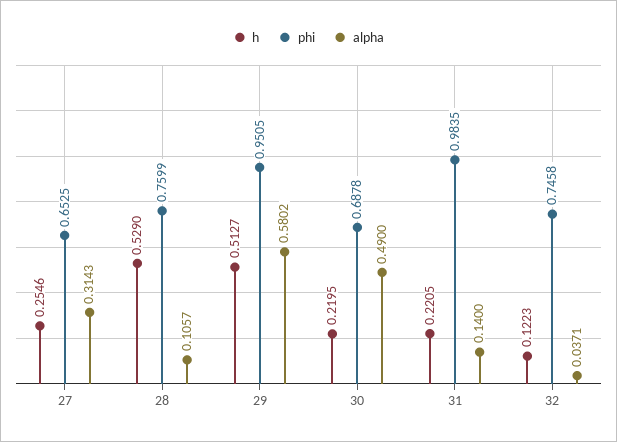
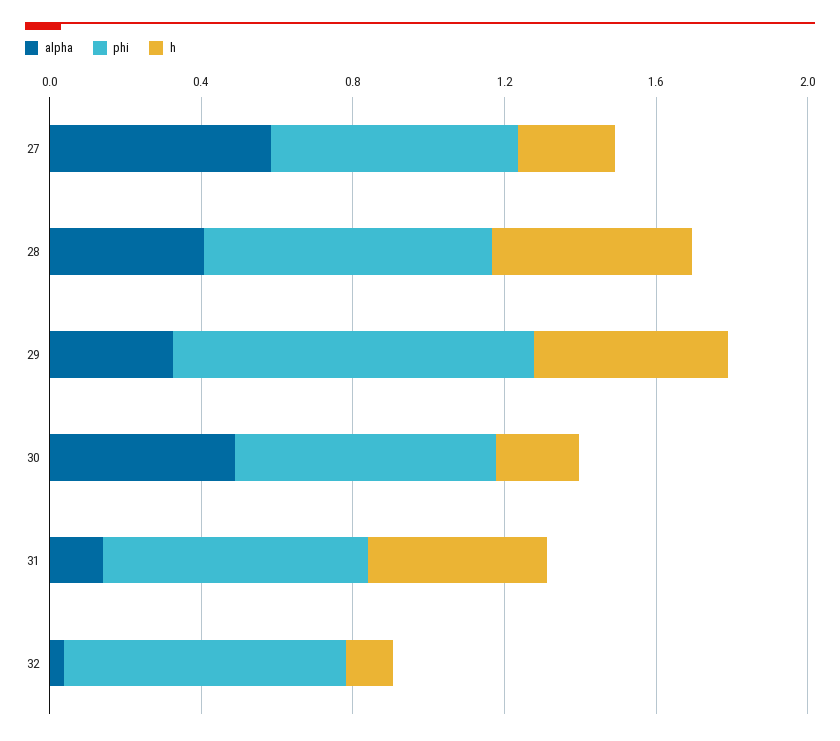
  {
    "h": {
      "27": 0.2546,
      "28": 0.529,
      "29": 0.5127,
      "30": 0.2195,
-     "31": 0.2205,
+     "31": 0.5,
      "32": 0.1223
    },
    "phi": {
      "27": 0.6525,
      "28": 0.7599,
      "29": 0.9505,
      "30": 0.6878,
-     "31": 0.9835,
+     "31": 0.7,
      "32": 0.7458
    },
    "alpha": {
-     "27": 0.3143,
+     "27": 0.6,
-     "28": 0.1057,
+     "28": 0.4,
-     "29": 0.5802,
+     "29": 0.3,
      "30": 0.49,
      "31": 0.14,
      "32": 0.0371
    }
  }

